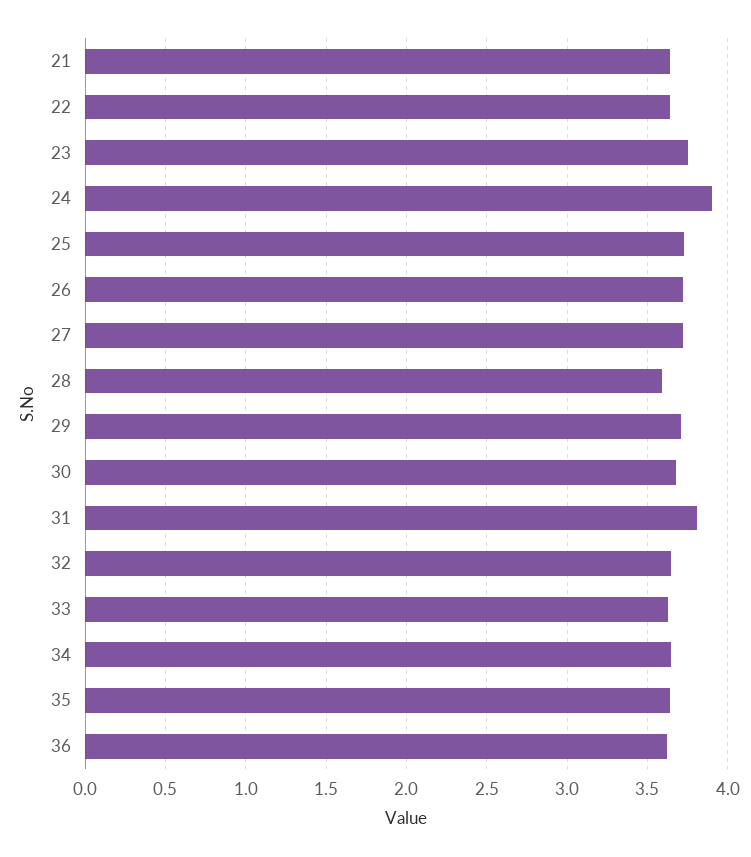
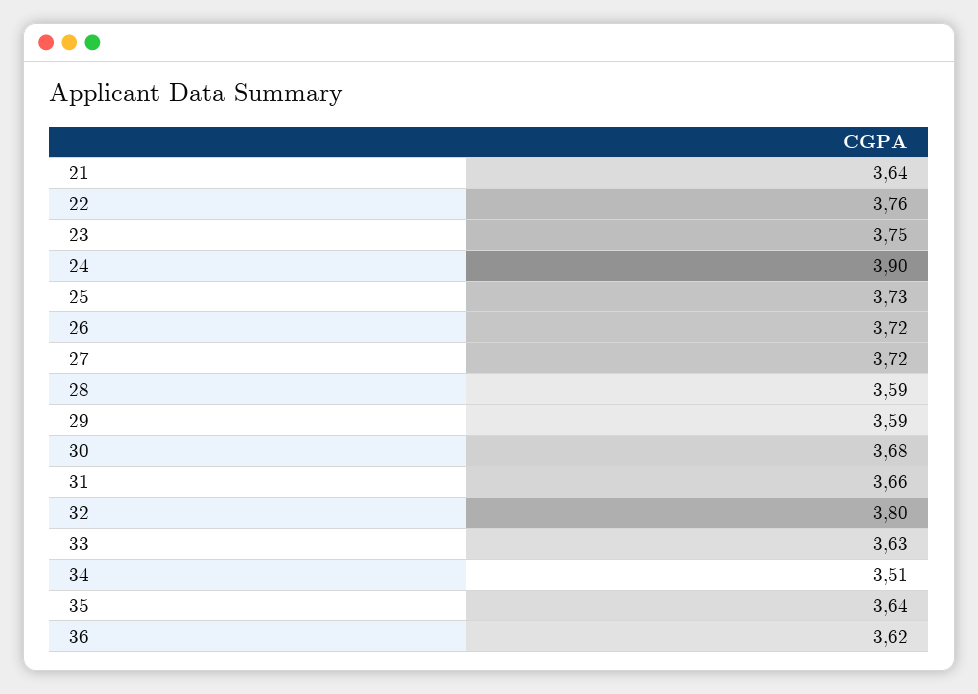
  {
    "21": 3.64,
-   "22": 3.65,
+   "22": 3.76,
    "23": 3.75,
    "24": 3.9,
    "25": 3.73,
    "26": 3.72,
    "27": 3.72,
    "28": 3.59,
-   "29": 3.7,
+   "29": 3.59,
    "30": 3.68,
-   "31": 3.8,
+   "31": 3.66,
-   "32": 3.65,
+   "32": 3.8,
    "33": 3.63,
-   "34": 3.65,
+   "34": 3.51,
    "35": 3.64,
    "36": 3.62
  }

